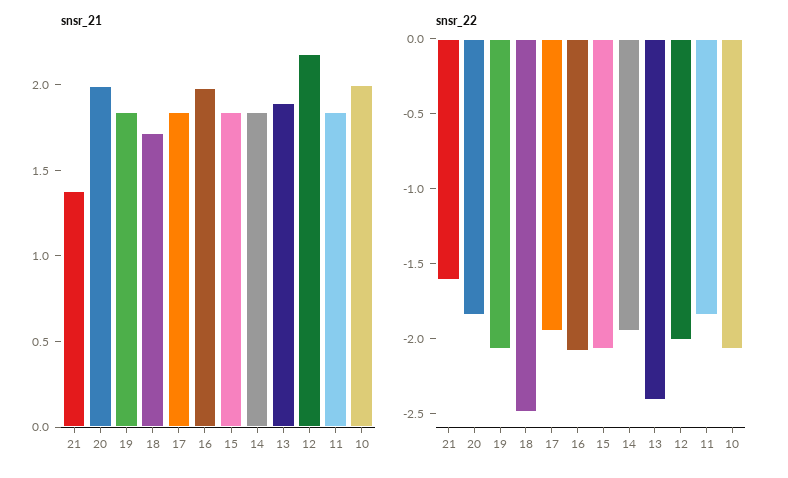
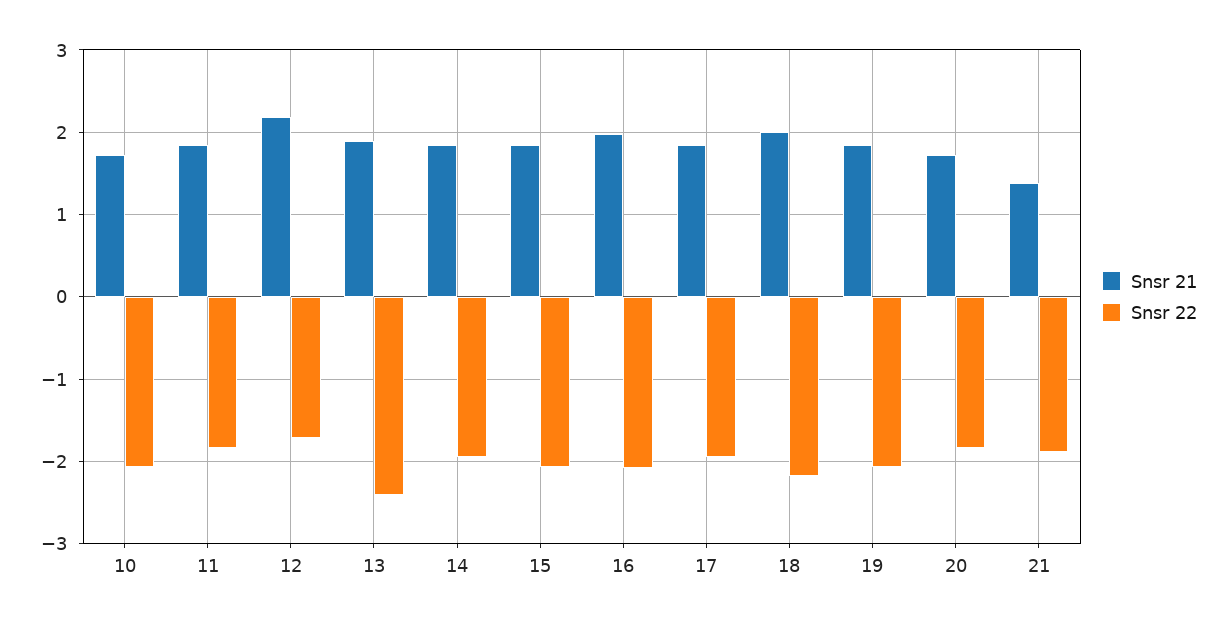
  {
    "snsr_21": {
      "21": 1.4,
-     "20": 2,
+     "20": 1.7,
      "19": 1.8,
-     "18": 1.7,
+     "18": 2,
      "17": 1.8,
      "16": 2,
      "15": 1.8,
      "14": 1.8,
      "13": 1.9,
      "12": 2.2,
      "11": 1.8,
-     "10": 2
+     "10": 1.7
    },
    "snsr_22": {
-     "21": -1.6,
+     "21": -1.9,
      "20": -1.8,
      "19": -2.1,
-     "18": -2.5,
+     "18": -2.2,
      "17": -2,
      "16": -2.1,
      "15": -2.1,
      "14": -2,
      "13": -2.4,
-     "12": -2,
+     "12": -1.7,
      "11": -1.8,
      "10": -2.1
    }
  }

